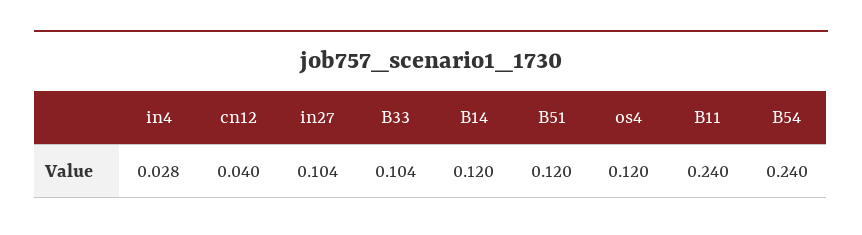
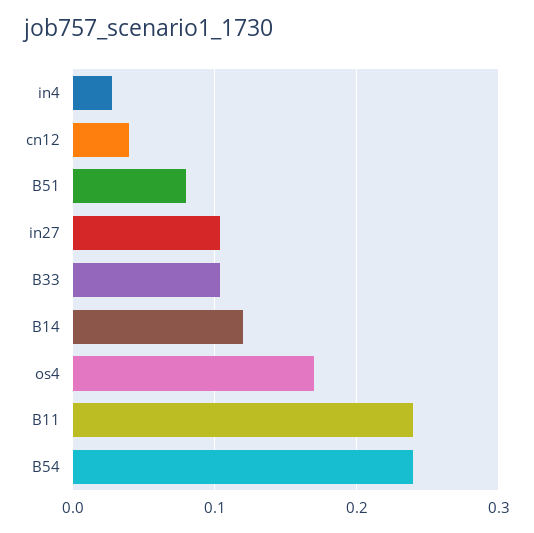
  {
    "in4": 0.028,
    "cn12": 0.04,
    "in27": 0.104,
    "B33": 0.104,
    "B14": 0.12,
-   "B51": 0.12,
+   "B51": 0.08,
-   "os4": 0.12,
+   "os4": 0.17,
    "B11": 0.24,
    "B54": 0.24
  }

